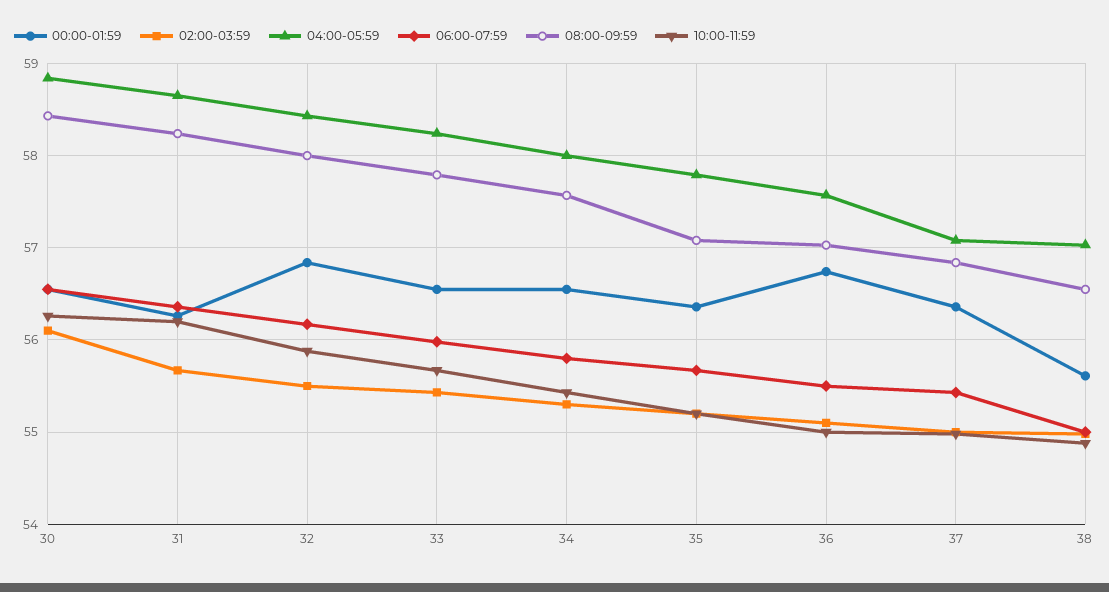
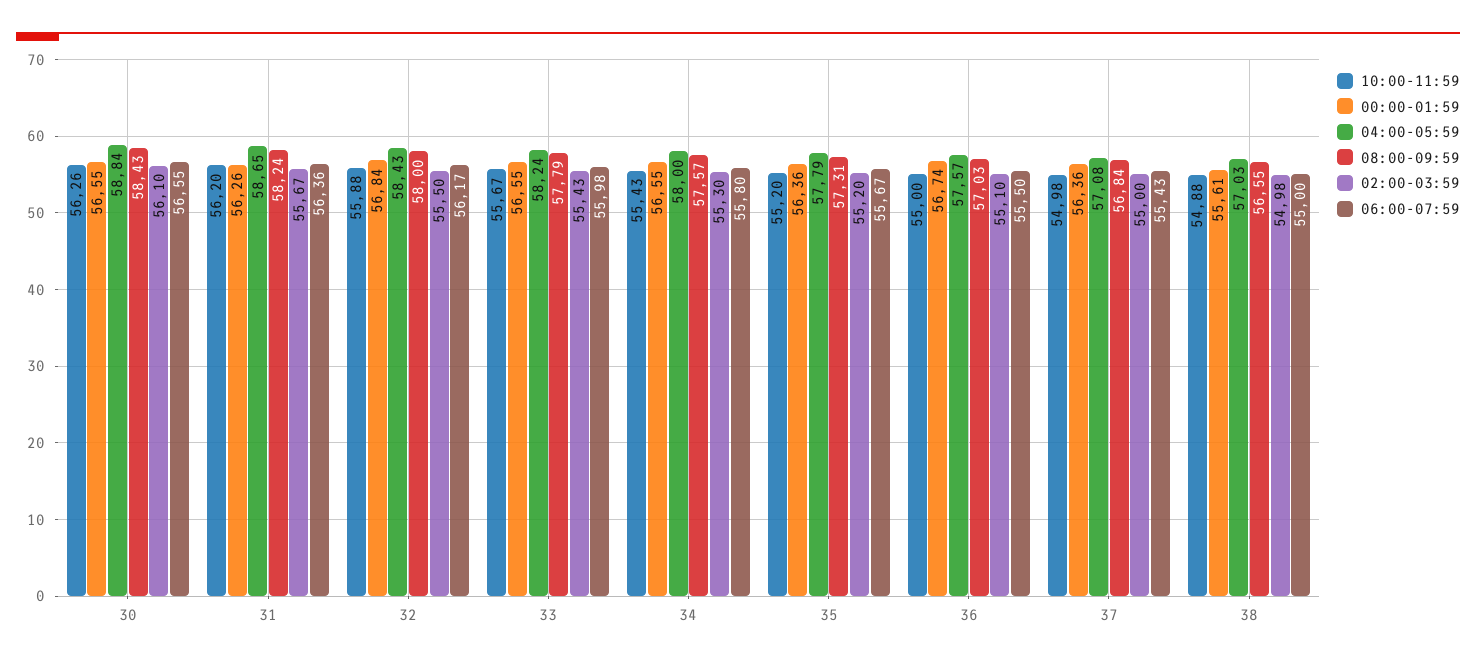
  {
    "00:00-01:59": {
      "30": 56.55,
      "31": 56.26,
      "32": 56.84,
      "33": 56.55,
      "34": 56.55,
      "35": 56.36,
      "36": 56.74,
      "37": 56.36,
      "38": 55.61
    },
    "02:00-03:59": {
      "30": 56.1,
      "31": 55.67,
      "32": 55.5,
      "33": 55.43,
      "34": 55.3,
      "35": 55.2,
      "36": 55.1,
      "37": 55,
      "38": 54.98
    },
    "04:00-05:59": {
      "30": 58.84,
      "31": 58.65,
      "32": 58.43,
      "33": 58.24,
      "34": 58,
      "35": 57.79,
      "36": 57.57,
      "37": 57.08,
      "38": 57.03
    },
    "06:00-07:59": {
      "30": 56.55,
      "31": 56.36,
      "32": 56.17,
      "33": 55.98,
      "34": 55.8,
      "35": 55.67,
      "36": 55.5,
      "37": 55.43,
      "38": 55
    },
    "08:00-09:59": {
      "30": 58.43,
      "31": 58.24,
      "32": 58,
      "33": 57.79,
      "34": 57.57,
-     "35": 57.1,
+     "35": 57.31,
      "36": 57.03,
      "37": 56.84,
      "38": 56.55
    },
    "10:00-11:59": {
      "30": 56.26,
      "31": 56.2,
      "32": 55.88,
      "33": 55.67,
      "34": 55.43,
      "35": 55.2,
      "36": 55,
      "37": 54.98,
      "38": 54.88
    }
  }

